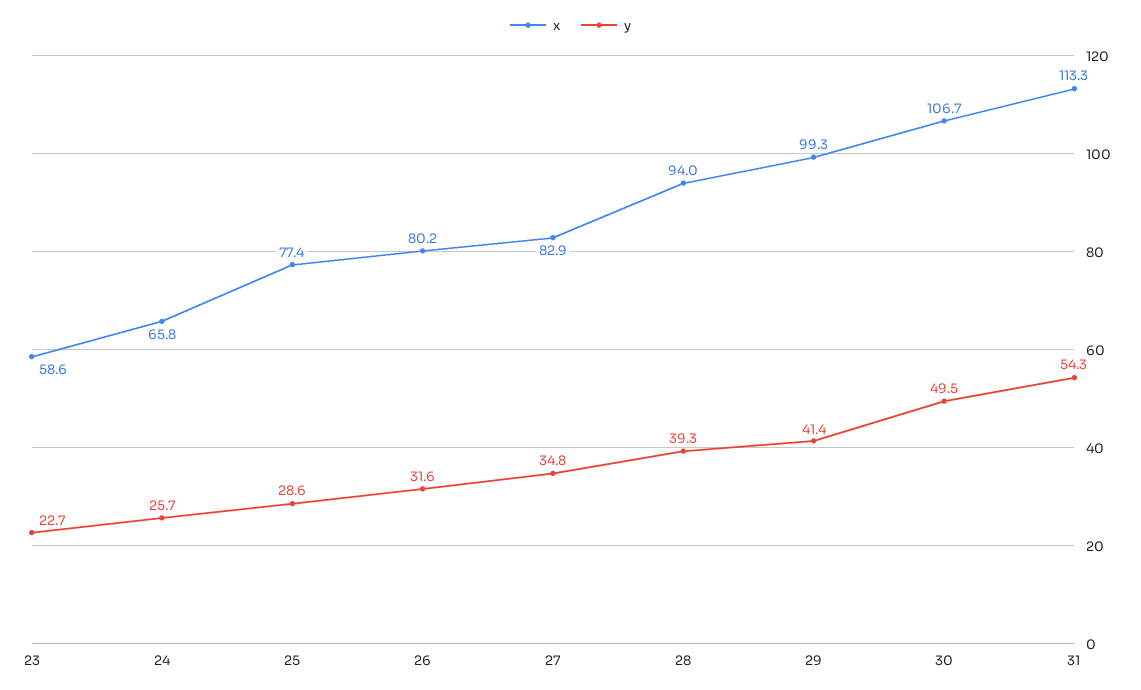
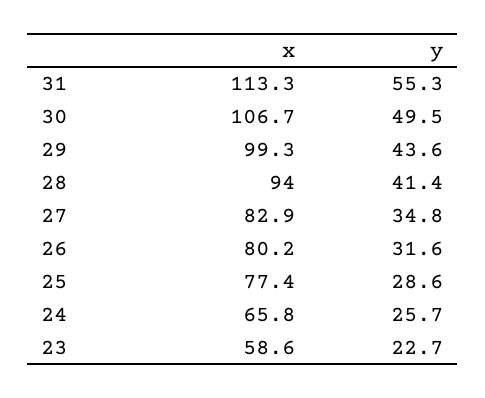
  {
    "x": {
      "23": 58.6,
      "24": 65.8,
      "25": 77.4,
      "26": 80.2,
      "27": 82.9,
      "28": 94,
      "29": 99.3,
      "30": 106.7,
      "31": 113.3
    },
    "y": {
      "23": 22.7,
      "24": 25.7,
      "25": 28.6,
      "26": 31.6,
      "27": 34.8,
-     "28": 39.3,
+     "28": 41.4,
-     "29": 41.4,
+     "29": 43.6,
      "30": 49.5,
-     "31": 54.3
+     "31": 55.3
    }
  }

